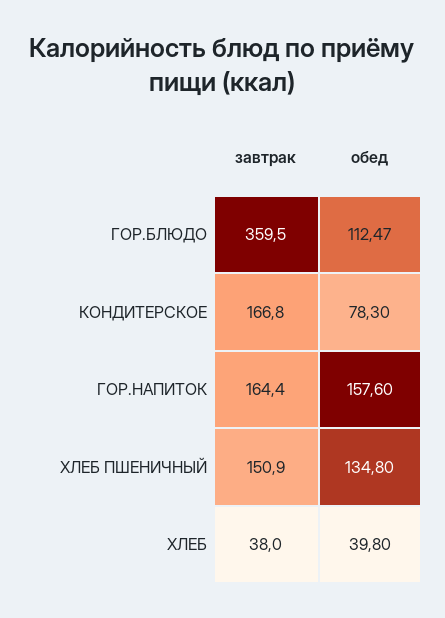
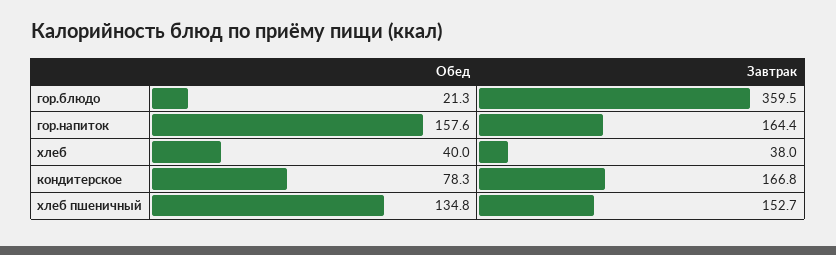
  {
    "завтрак": {
      "ГОР.БЛЮДО": 359.5,
      "КОНДИТЕРСКОЕ": 166.8,
      "ГОР.НАПИТОК": 164.4,
-     "ХЛЕБ ПШЕНИЧНЫЙ": 150.9,
+     "ХЛЕБ ПШЕНИЧНЫЙ": 152.7,
      "ХЛЕБ": 38
    },
    "обед": {
-     "ГОР.БЛЮДО": 112.47,
+     "ГОР.БЛЮДО": 21.3,
      "КОНДИТЕРСКОЕ": 78.3,
      "ГОР.НАПИТОК": 157.6,
      "ХЛЕБ ПШЕНИЧНЫЙ": 134.8,
-     "ХЛЕБ": 39.8
+     "ХЛЕБ": 40
    }
  }

